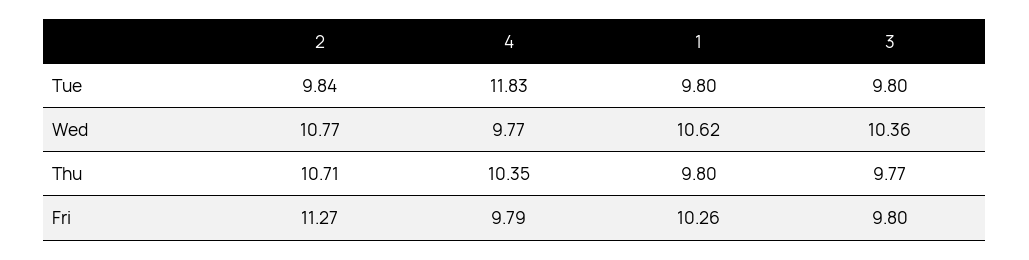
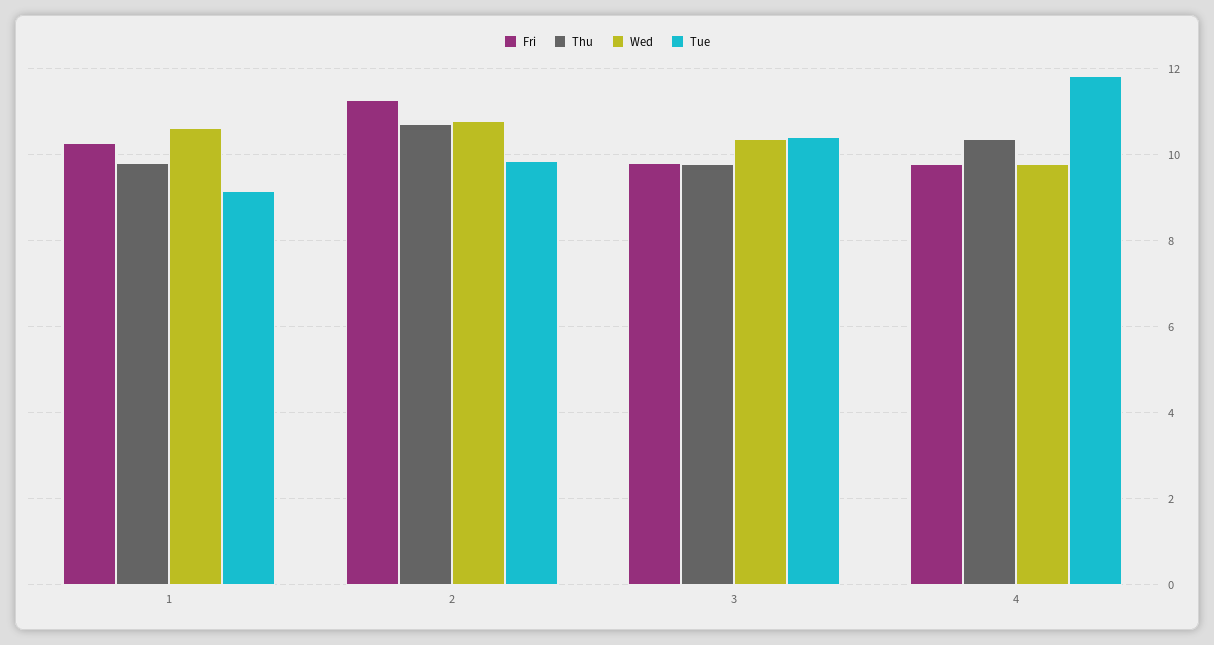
  {
    "Tue": {
      "2": 9.84,
      "4": 11.83,
-     "1": 9.8,
+     "1": 9.2,
-     "3": 9.8
+     "3": 10.4
    },
    "Wed": {
      "2": 10.77,
      "4": 9.77,
      "1": 10.62,
      "3": 10.36
    },
    "Thu": {
      "2": 10.71,
      "4": 10.35,
      "1": 9.8,
      "3": 9.77
    },
    "Fri": {
      "2": 11.27,
      "4": 9.79,
      "1": 10.26,
      "3": 9.8
    }
  }

